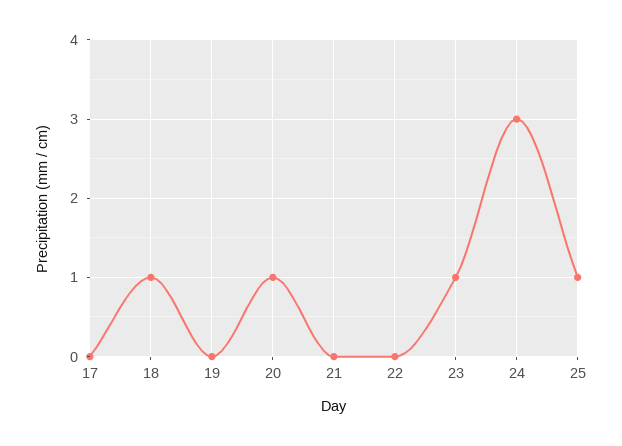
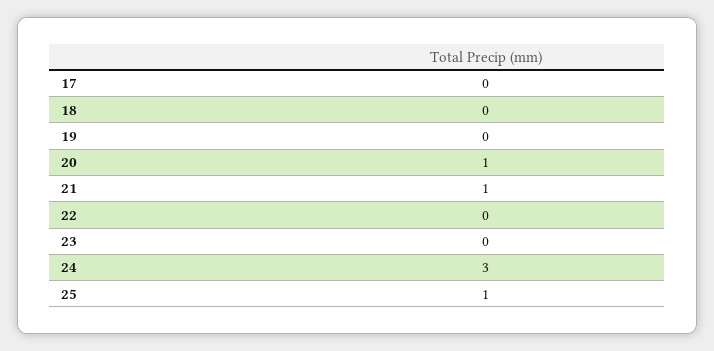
  {
    "17": 0,
-   "18": 1,
+   "18": 0,
    "19": 0,
    "20": 1,
-   "21": 0,
+   "21": 1,
    "22": 0,
-   "23": 1,
+   "23": 0,
    "24": 3,
    "25": 1
  }

